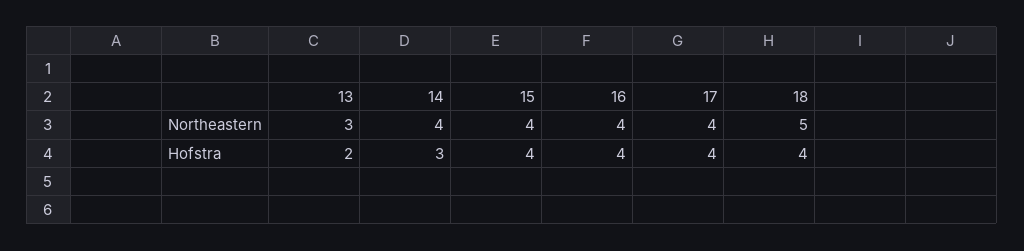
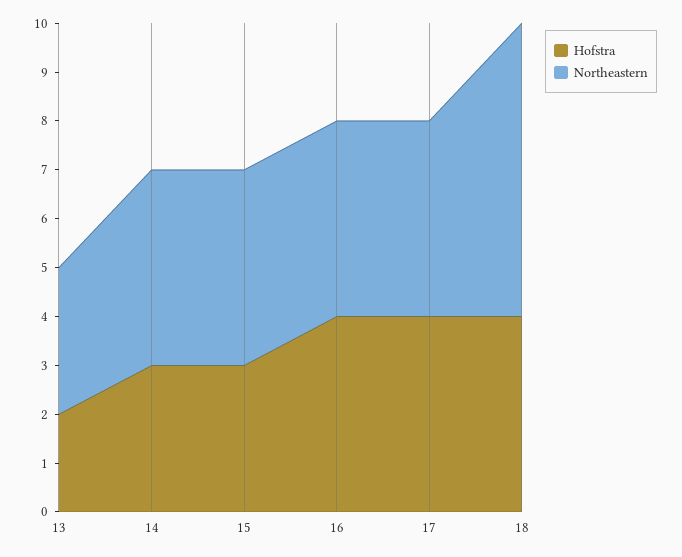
  {
    "Northeastern": {
      "13": 3,
      "14": 4,
      "15": 4,
      "16": 4,
      "17": 4,
-     "18": 5
+     "18": 6
    },
    "Hofstra": {
      "13": 2,
      "14": 3,
-     "15": 4,
+     "15": 3,
      "16": 4,
      "17": 4,
      "18": 4
    }
  }

